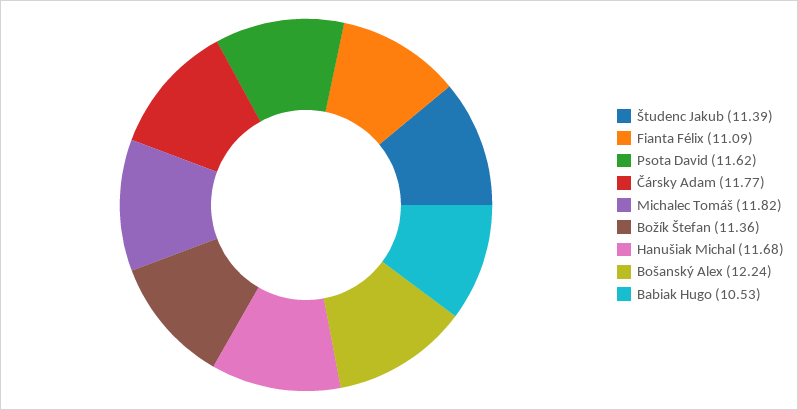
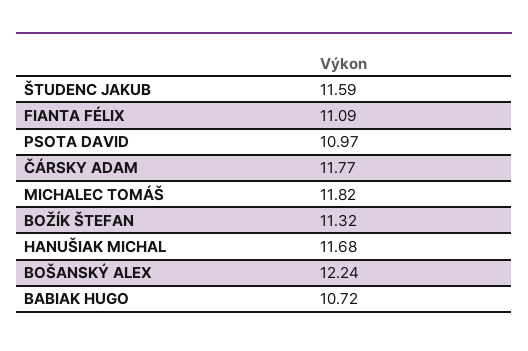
  {
-   "Študenc Jakub": 11.39,
+   "Študenc Jakub": 11.59,
    "Fianta Félix": 11.09,
-   "Psota David": 11.62,
+   "Psota David": 10.97,
    "Čársky Adam": 11.77,
    "Michalec Tomáš": 11.82,
-   "Božík Štefan": 11.36,
+   "Božík Štefan": 11.32,
    "Hanušiak Michal": 11.68,
    "Bošanský Alex": 12.24,
-   "Babiak Hugo": 10.53
+   "Babiak Hugo": 10.72
  }

